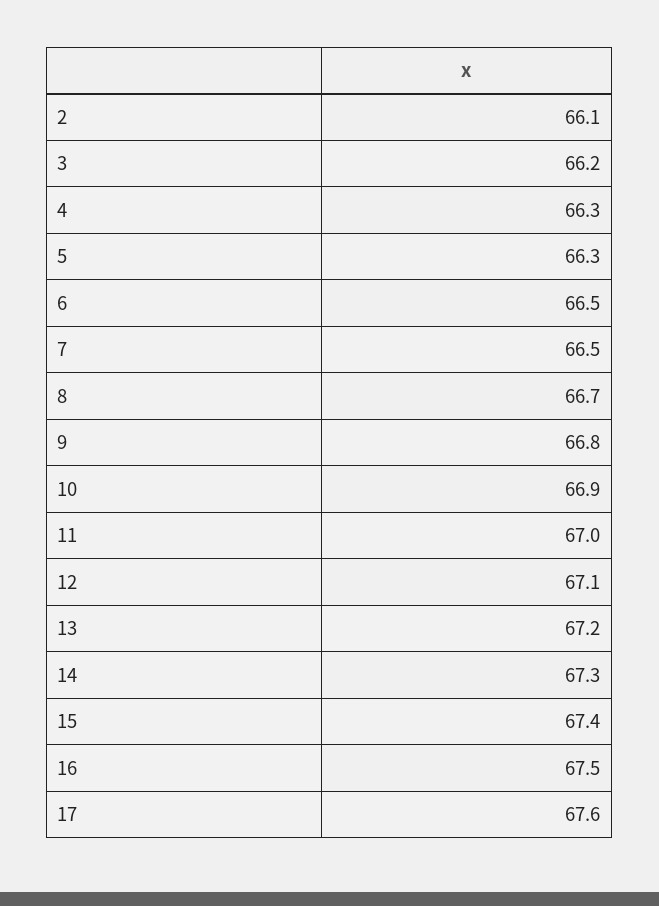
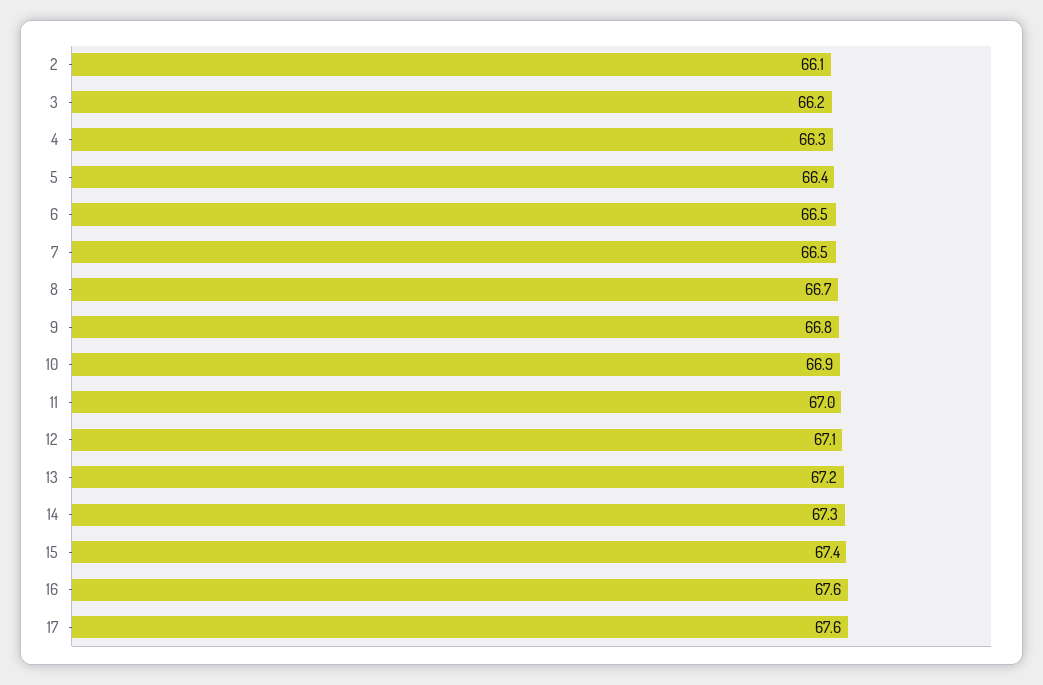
  {
    "2": 66.1,
    "3": 66.2,
    "4": 66.3,
-   "5": 66.3,
+   "5": 66.4,
    "6": 66.5,
    "7": 66.5,
    "8": 66.7,
    "9": 66.8,
    "10": 66.9,
    "11": 67,
    "12": 67.1,
    "13": 67.2,
    "14": 67.3,
    "15": 67.4,
-   "16": 67.5,
+   "16": 67.6,
    "17": 67.6
  }

